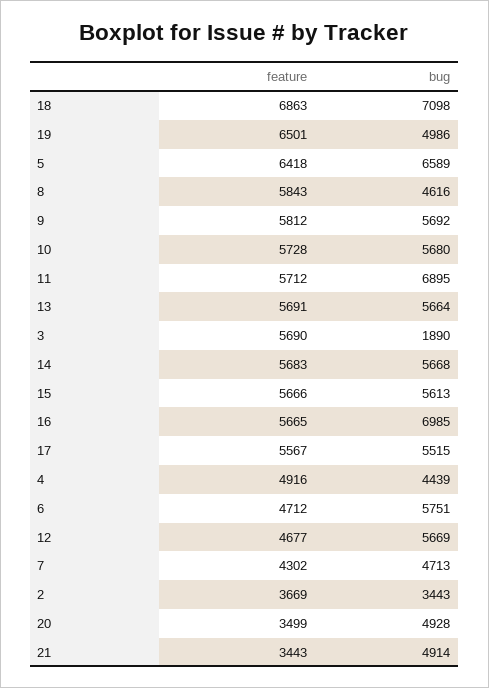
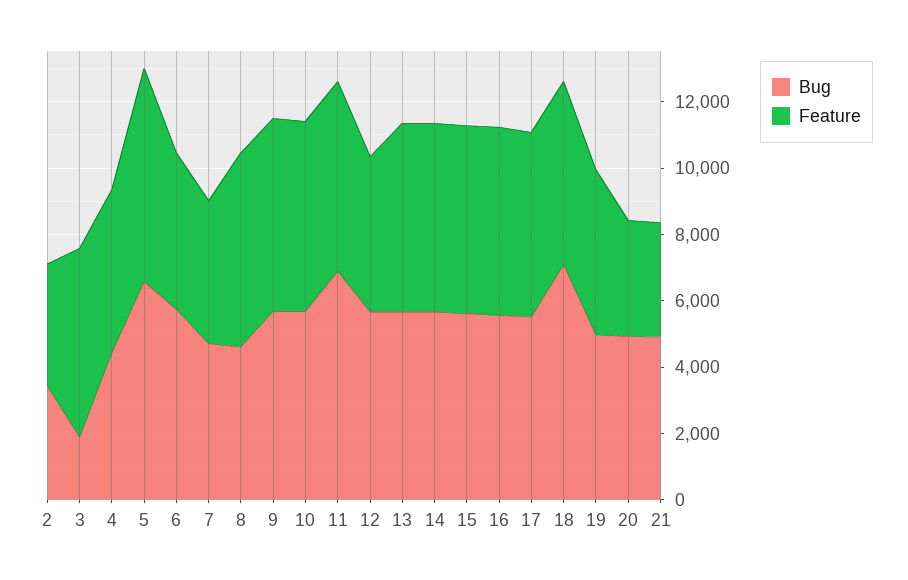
  {
    "feature": {
-     "18": 6863,
+     "18": 5500,
-     "19": 6501,
+     "19": 5000,
      "5": 6418,
      "8": 5843,
      "9": 5812,
      "10": 5728,
      "11": 5712,
      "13": 5691,
      "3": 5690,
      "14": 5683,
      "15": 5666,
      "16": 5665,
      "17": 5567,
      "4": 4916,
      "6": 4712,
      "12": 4677,
      "7": 4302,
      "2": 3669,
      "20": 3499,
      "21": 3443
    },
    "bug": {
      "18": 7098,
      "19": 4986,
      "5": 6589,
      "8": 4616,
      "9": 5692,
      "10": 5680,
      "11": 6895,
      "13": 5664,
      "3": 1890,
      "14": 5668,
      "15": 5613,
-     "16": 6985,
+     "16": 5500,
      "17": 5515,
      "4": 4439,
      "6": 5751,
      "12": 5669,
      "7": 4713,
      "2": 3443,
      "20": 4928,
      "21": 4914
    }
  }

